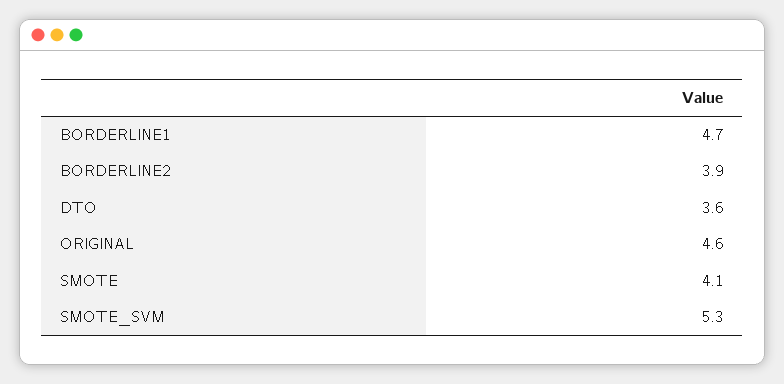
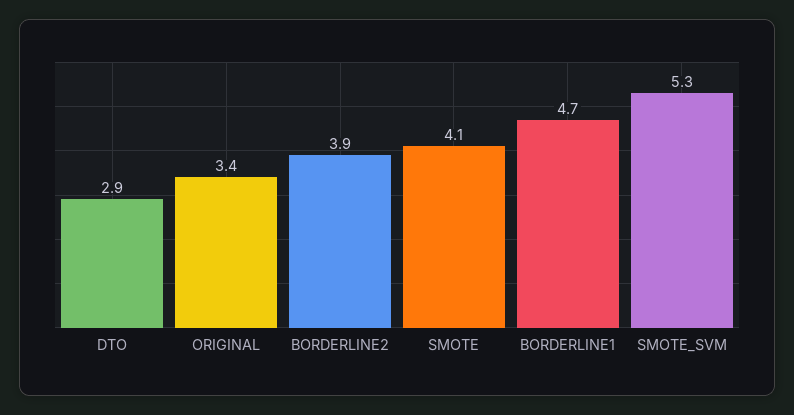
  {
    "BORDERLINE1": 4.7,
    "BORDERLINE2": 3.9,
-   "DTO": 3.6,
+   "DTO": 2.9,
-   "ORIGINAL": 4.6,
+   "ORIGINAL": 3.4,
    "SMOTE": 4.1,
    "SMOTE_SVM": 5.3
  }

